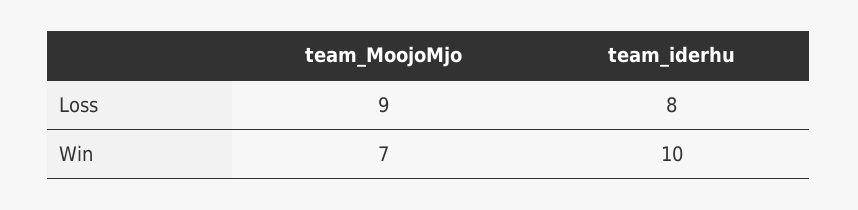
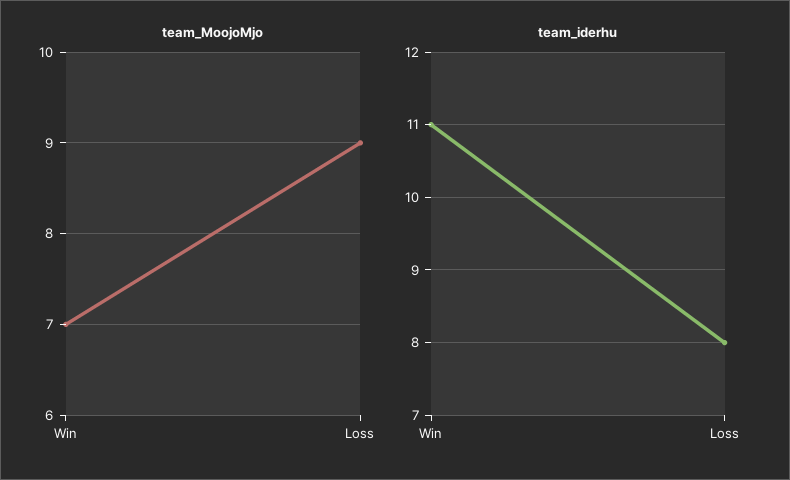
  {
    "team_MoojoMjo": {
      "Loss": 9,
      "Win": 7
    },
    "team_iderhu": {
      "Loss": 8,
-     "Win": 10
+     "Win": 11
    }
  }

